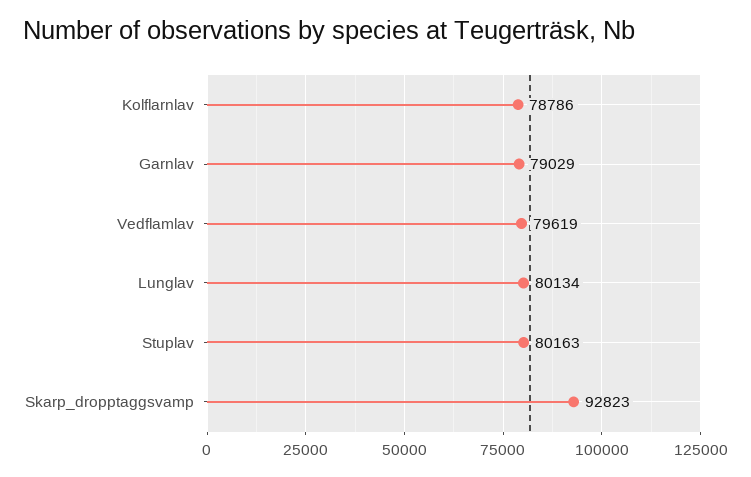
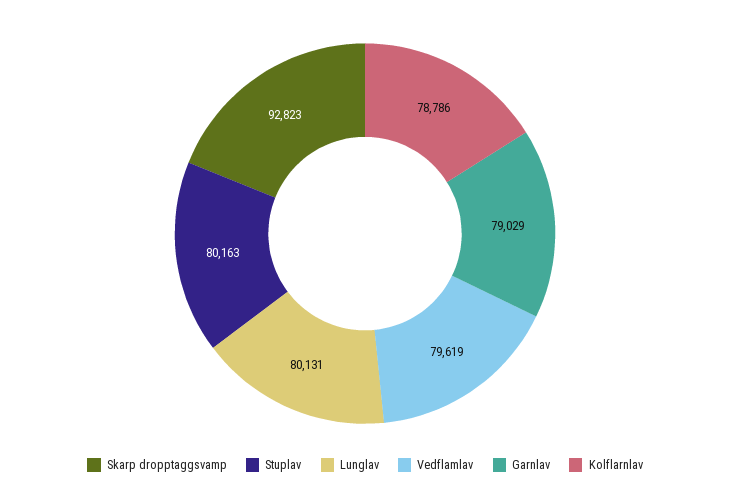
  {
    "Kolflarnlav": 78786,
    "Garnlav": 79029,
    "Vedflamlav": 79619,
-   "Lunglav": 80134,
+   "Lunglav": 80131,
    "Stuplav": 80163,
    "Skarp_dropptaggsvamp": 92823
  }

